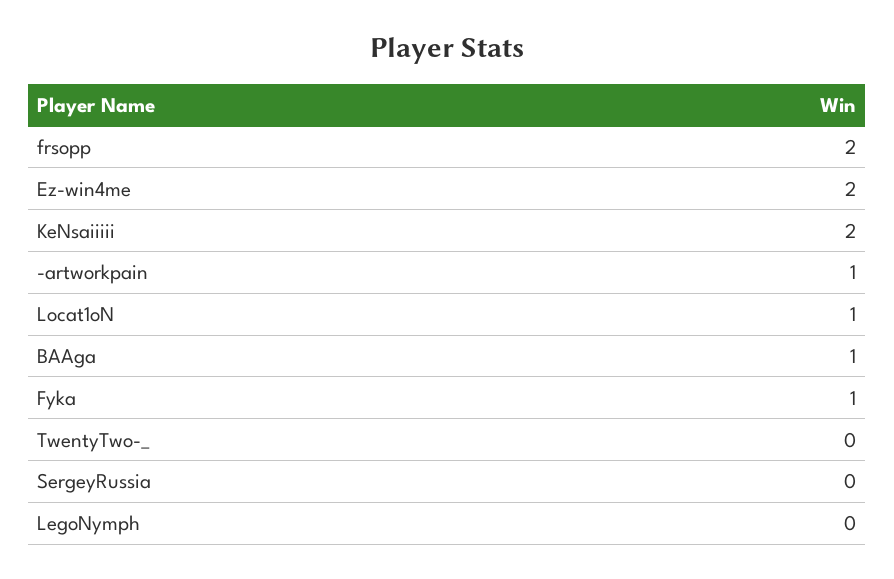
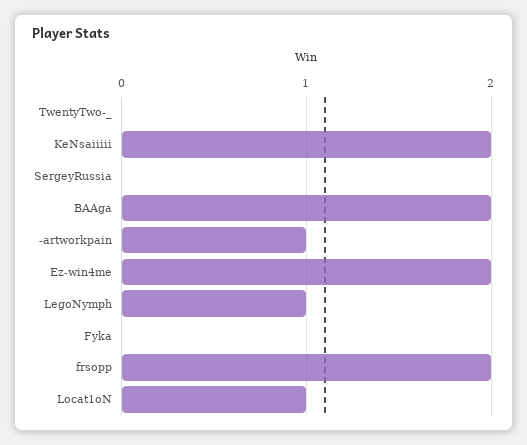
  {
    "frsopp": 2,
    "Ez-win4me": 2,
    "KeNsaiiiii": 2,
    "-artworkpain": 1,
    "Locat1oN": 1,
-   "BAAga": 1,
+   "BAAga": 2,
-   "Fyka": 1,
+   "Fyka": 0,
    "TwentyTwo-_": 0,
    "SergeyRussia": 0,
-   "LegoNymph": 0
+   "LegoNymph": 1
  }

